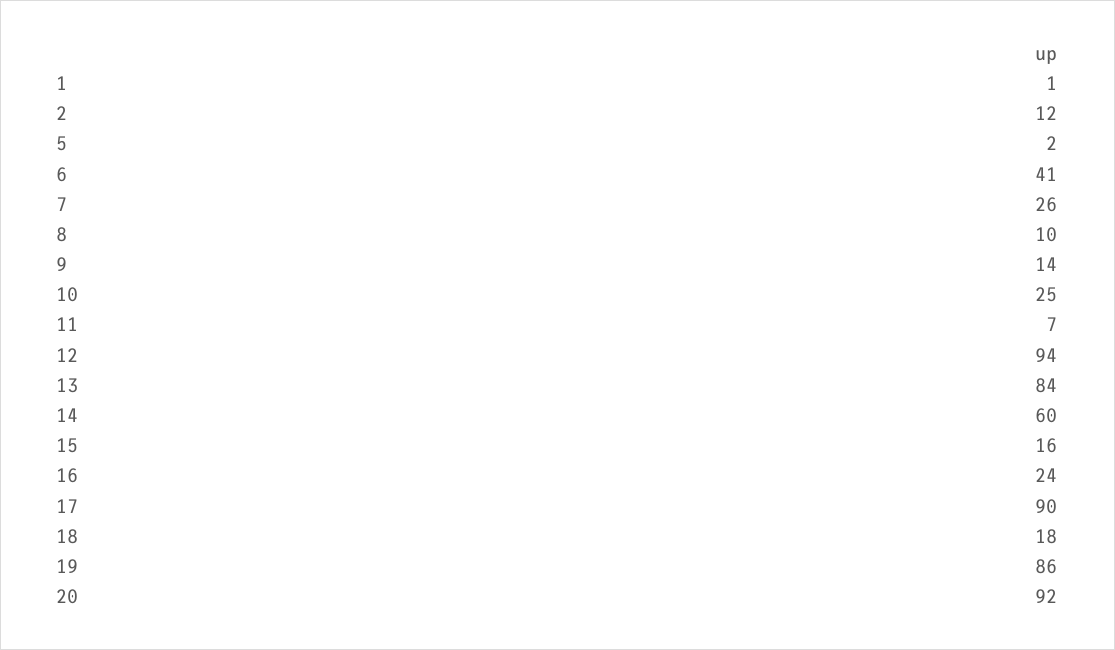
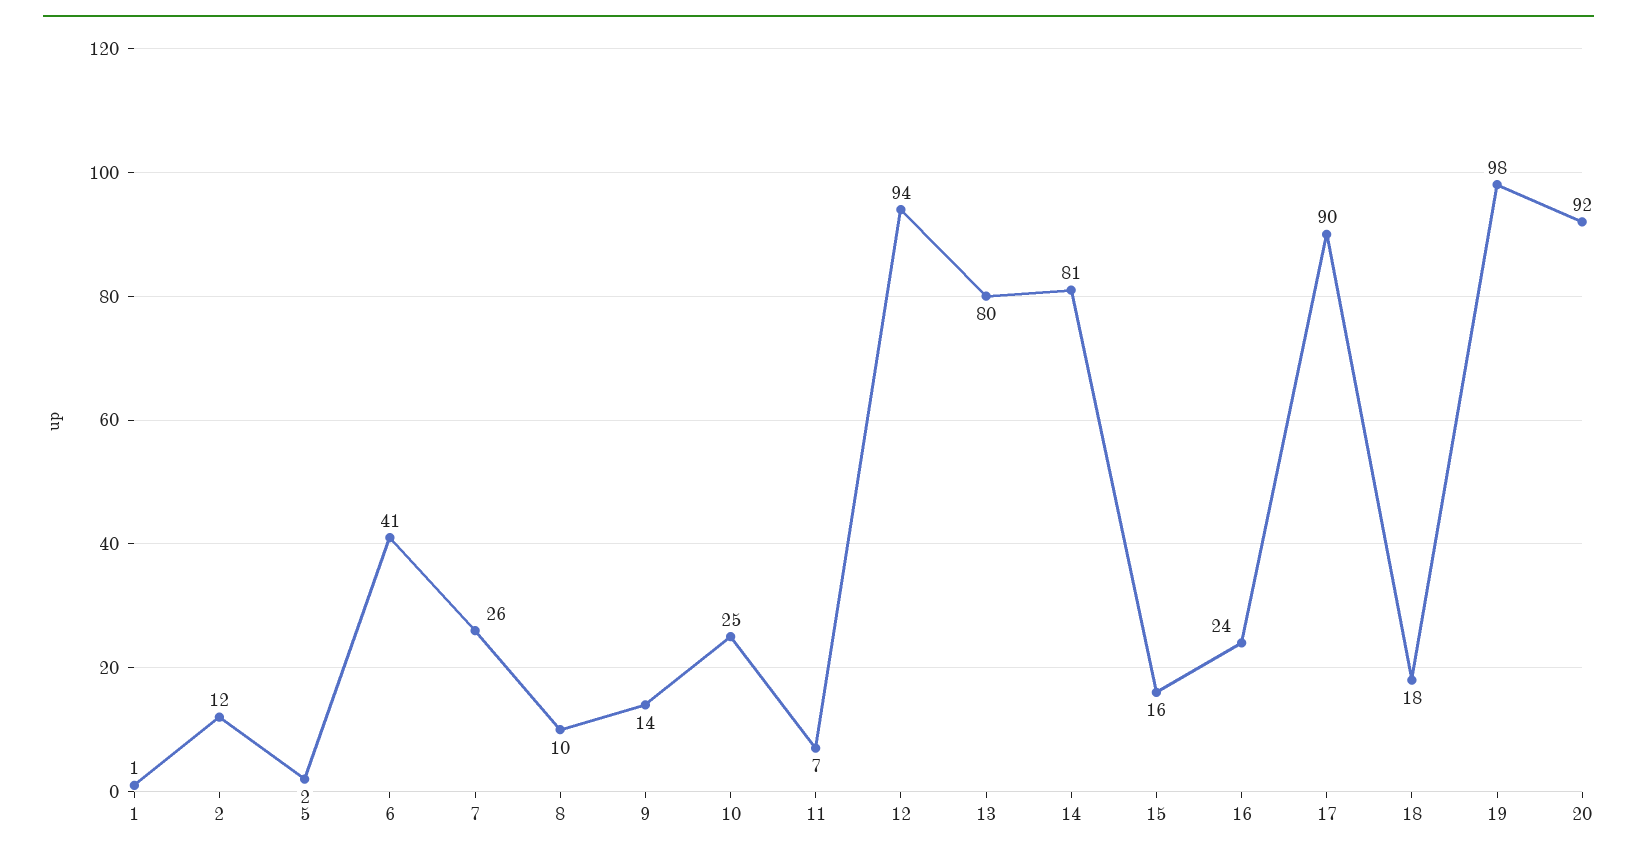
  {
    "1": 1,
    "2": 12,
    "5": 2,
    "6": 41,
    "7": 26,
    "8": 10,
    "9": 14,
    "10": 25,
    "11": 7,
    "12": 94,
-   "13": 84,
+   "13": 80,
-   "14": 60,
+   "14": 81,
    "15": 16,
    "16": 24,
    "17": 90,
    "18": 18,
-   "19": 86,
+   "19": 98,
    "20": 92
  }

